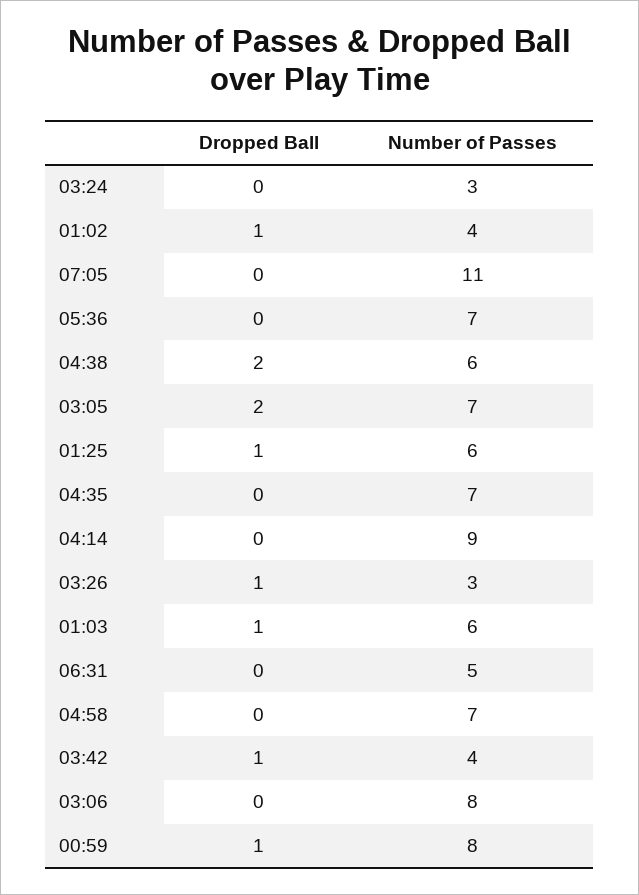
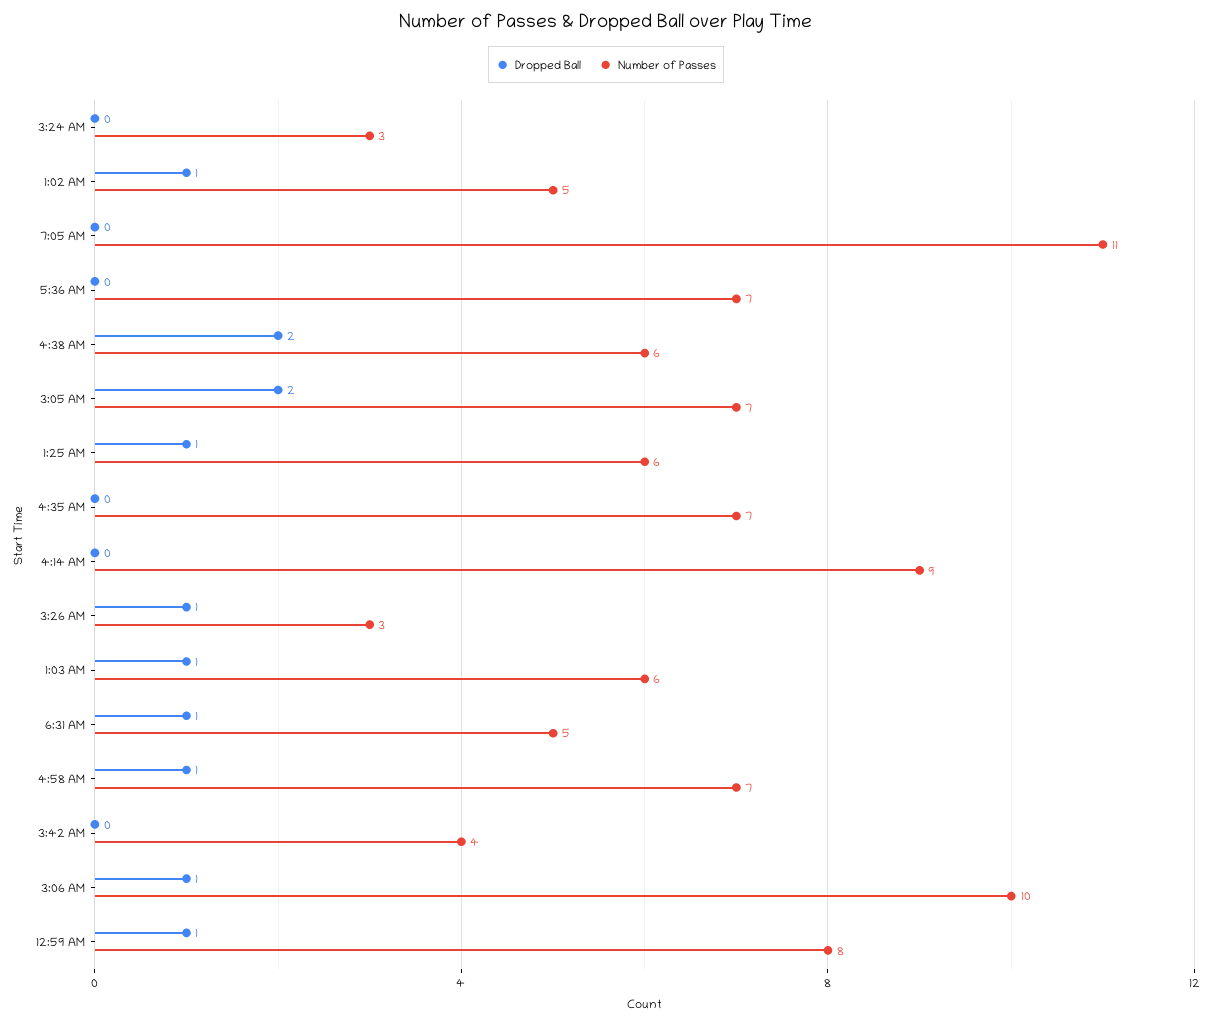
  {
    "Dropped Ball": {
      "03:24": 0,
      "01:02": 1,
      "07:05": 0,
      "05:36": 0,
      "04:38": 2,
      "03:05": 2,
      "01:25": 1,
      "04:35": 0,
      "04:14": 0,
      "03:26": 1,
      "01:03": 1,
-     "06:31": 0,
+     "06:31": 1,
-     "04:58": 0,
+     "04:58": 1,
-     "03:42": 1,
+     "03:42": 0,
-     "03:06": 0,
+     "03:06": 1,
      "00:59": 1
    },
    "Number of Passes": {
      "03:24": 3,
-     "01:02": 4,
+     "01:02": 5,
      "07:05": 11,
      "05:36": 7,
      "04:38": 6,
      "03:05": 7,
      "01:25": 6,
      "04:35": 7,
      "04:14": 9,
      "03:26": 3,
      "01:03": 6,
      "06:31": 5,
      "04:58": 7,
      "03:42": 4,
-     "03:06": 8,
+     "03:06": 10,
      "00:59": 8
    }
  }

